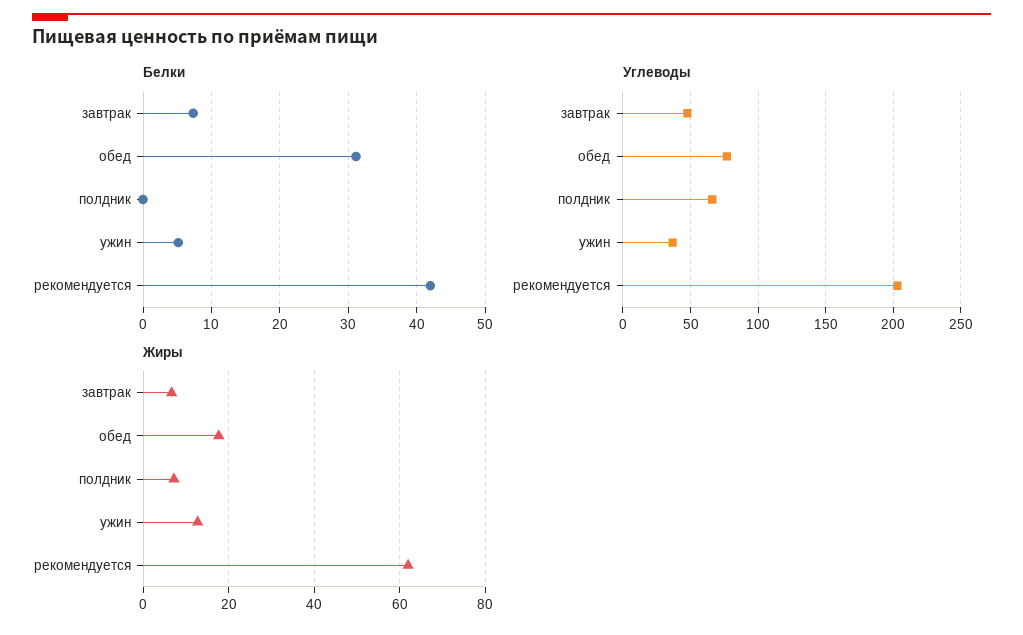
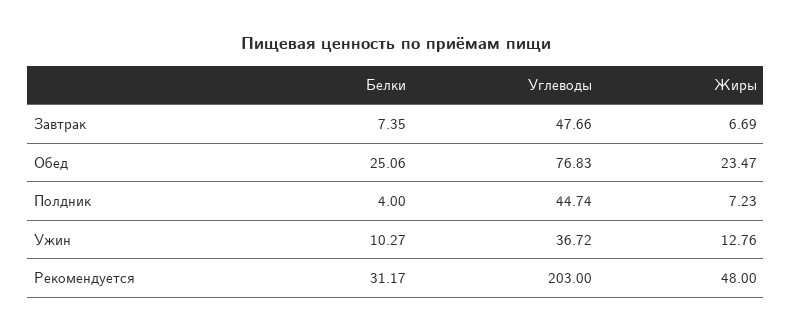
  {
    "Белки": {
      "завтрак": 7.35,
-     "обед": 31,
+     "обед": 25.06,
-     "полдник": 0,
+     "полдник": 4,
-     "ужин": 5,
+     "ужин": 10.27,
-     "рекомендуется": 42
+     "рекомендуется": 31.17
    },
    "Углеводы": {
      "завтрак": 47.66,
      "обед": 76.83,
-     "полдник": 65,
+     "полдник": 44.74,
      "ужин": 36.72,
      "рекомендуется": 203
    },
    "Жиры": {
      "завтрак": 6.69,
-     "обед": 18,
+     "обед": 23.47,
      "полдник": 7.23,
      "ужин": 12.76,
-     "рекомендуется": 62
+     "рекомендуется": 48
    }
  }

